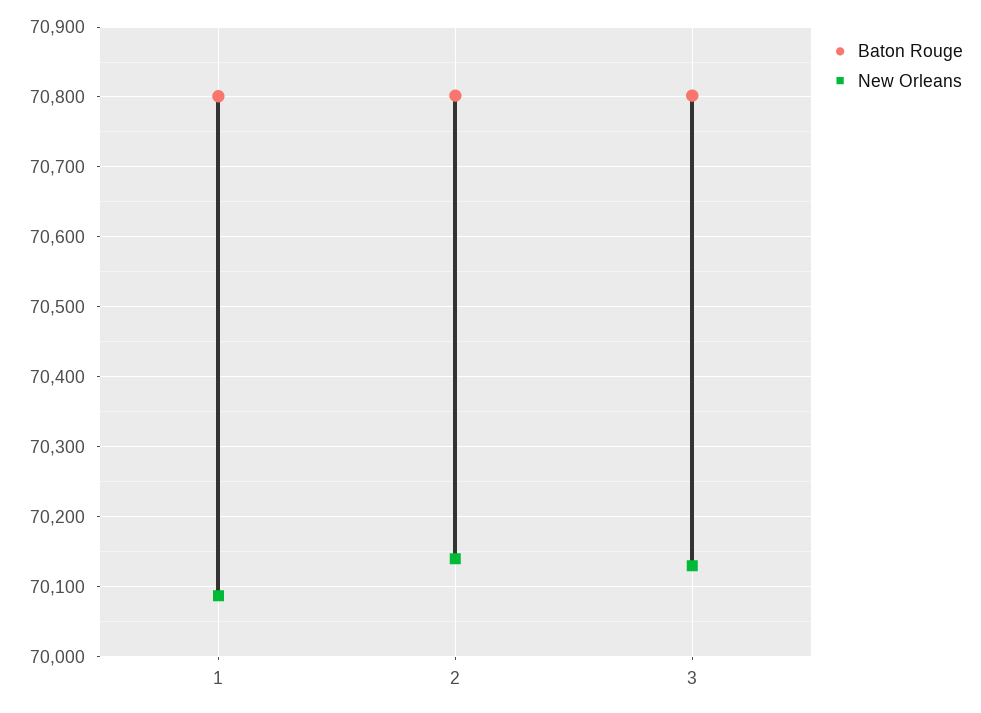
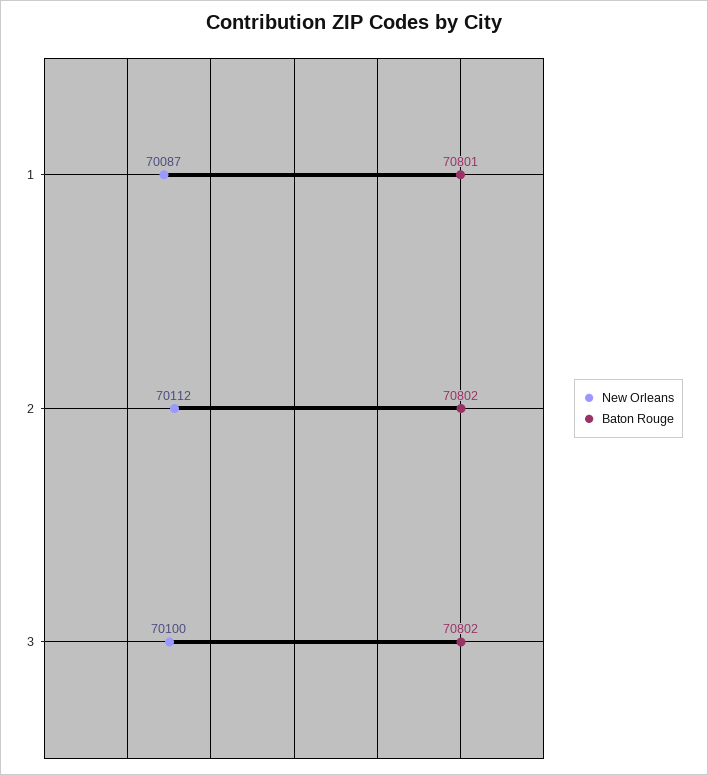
  {
    "Baton Rouge": {
      "1": 70801,
      "2": 70802,
      "3": 70802
    },
    "New Orleans": {
      "1": 70087,
-     "2": 70140,
+     "2": 70112,
-     "3": 70130
+     "3": 70100
    }
  }

